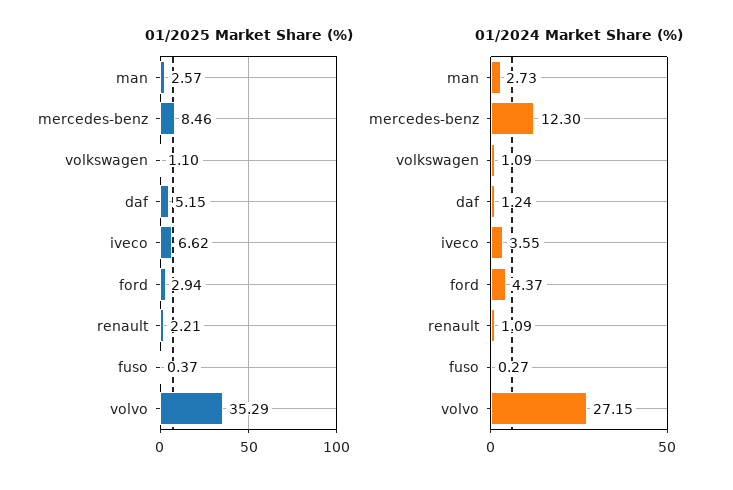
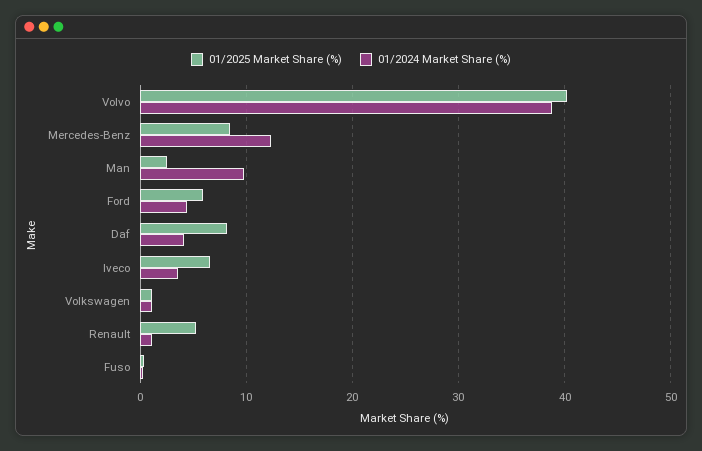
  {
    "01/2025 Market Share (%)": {
      "man": 2.57,
      "mercedes-benz": 8.46,
      "volkswagen": 1.1,
-     "daf": 5.15,
+     "daf": 8,
      "iveco": 6.62,
-     "ford": 2.94,
+     "ford": 6,
-     "renault": 2.21,
+     "renault": 5,
      "fuso": 0.37,
-     "volvo": 35.29
+     "volvo": 40
    },
    "01/2024 Market Share (%)": {
-     "man": 2.73,
+     "man": 10,
      "mercedes-benz": 12.3,
      "volkswagen": 1.09,
-     "daf": 1.24,
+     "daf": 4,
      "iveco": 3.55,
      "ford": 4.37,
      "renault": 1.09,
      "fuso": 0.27,
-     "volvo": 27.15
+     "volvo": 39
    }
  }

